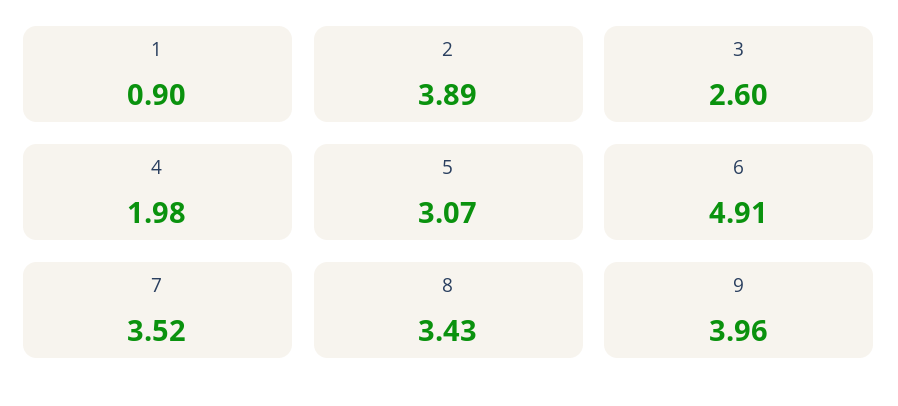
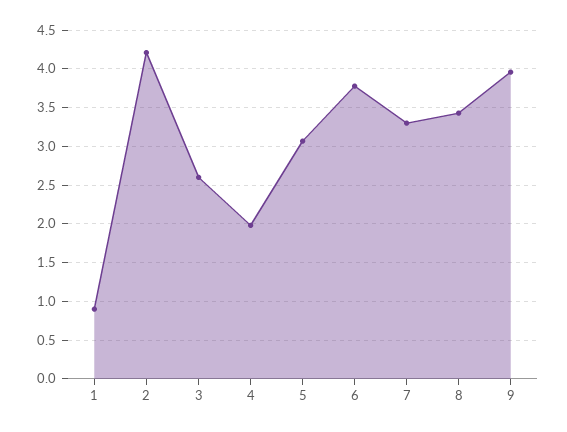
  {
    "1": 0.9,
-   "2": 3.89,
+   "2": 4.2,
    "3": 2.6,
    "4": 1.98,
    "5": 3.07,
-   "6": 4.91,
+   "6": 3.8,
-   "7": 3.52,
+   "7": 3.3,
    "8": 3.43,
    "9": 3.96
  }

